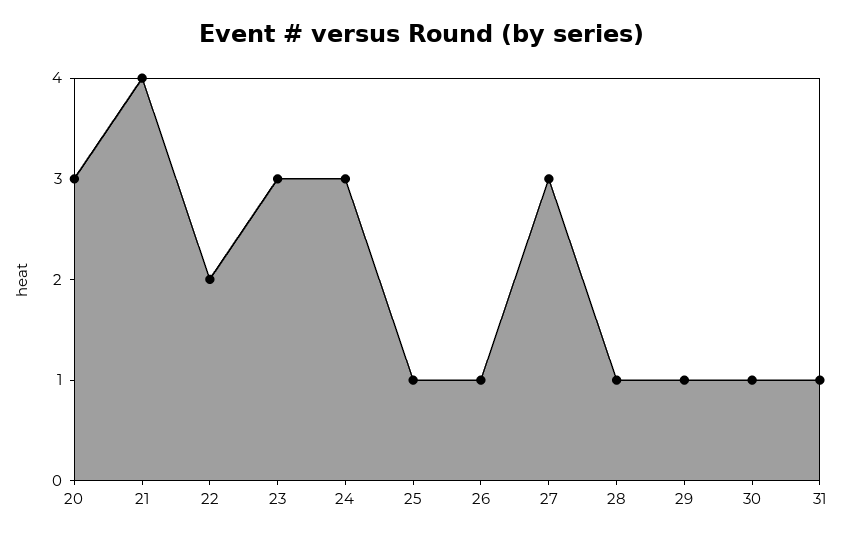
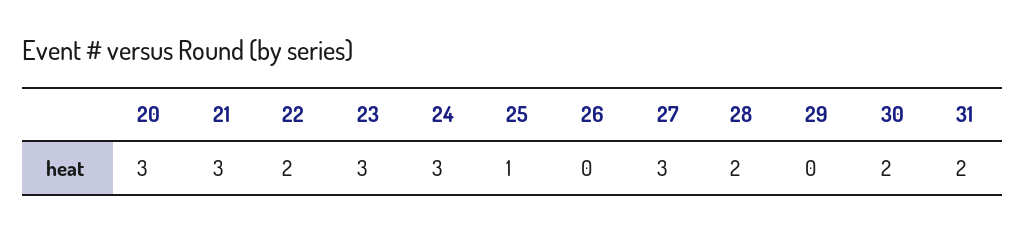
  {
    "20": 3,
-   "21": 4,
+   "21": 3,
    "22": 2,
    "23": 3,
    "24": 3,
    "25": 1,
-   "26": 1,
+   "26": 0,
    "27": 3,
-   "28": 1,
+   "28": 2,
-   "29": 1,
+   "29": 0,
-   "30": 1,
+   "30": 2,
-   "31": 1
+   "31": 2
  }

